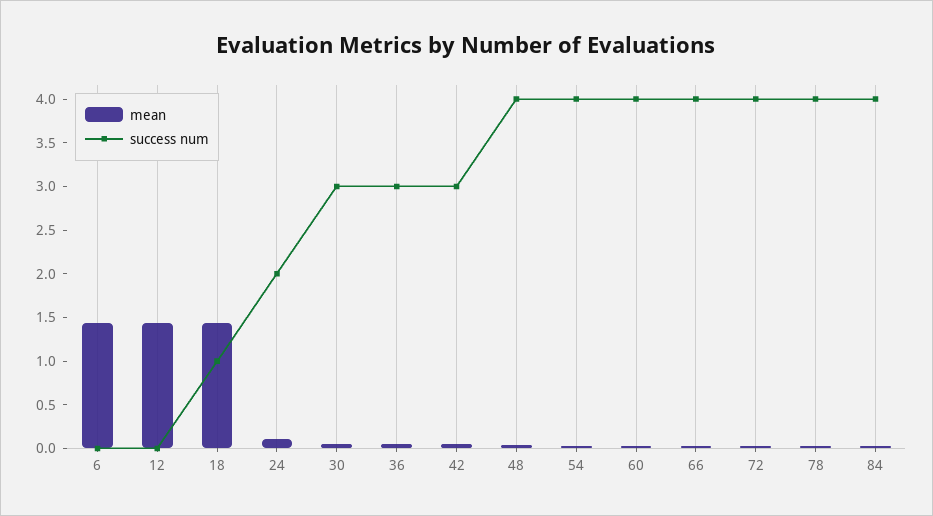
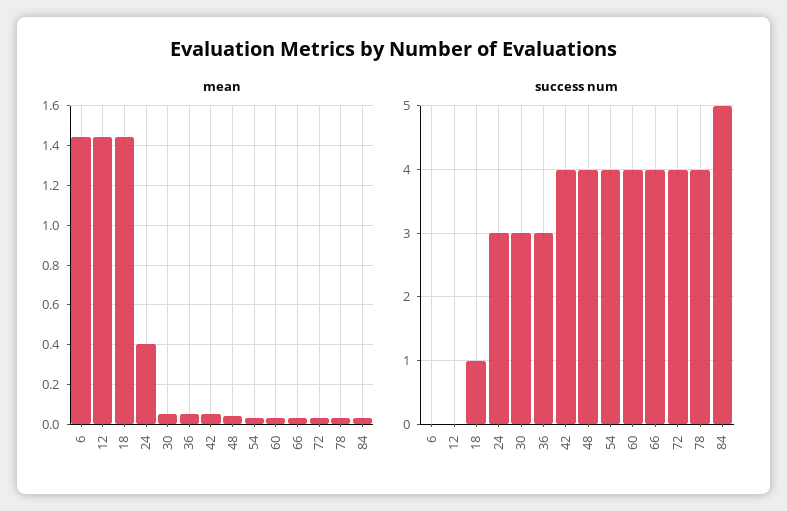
  {
    "mean": {
      "6": 1.45,
      "12": 1.45,
      "18": 1.45,
-     "24": 0.1,
+     "24": 0.4,
      "30": 0.05,
      "36": 0.05,
      "42": 0.05,
      "48": 0.05,
      "54": 0.05,
      "60": 0.05,
      "66": 0.05,
      "72": 0.05,
      "78": 0.05,
      "84": 0.05
    },
    "success num": {
      "6": 0,
      "12": 0,
      "18": 1,
-     "24": 2,
+     "24": 3,
      "30": 3,
      "36": 3,
-     "42": 3,
+     "42": 4,
      "48": 4,
      "54": 4,
      "60": 4,
      "66": 4,
      "72": 4,
      "78": 4,
-     "84": 4
+     "84": 5
    }
  }

